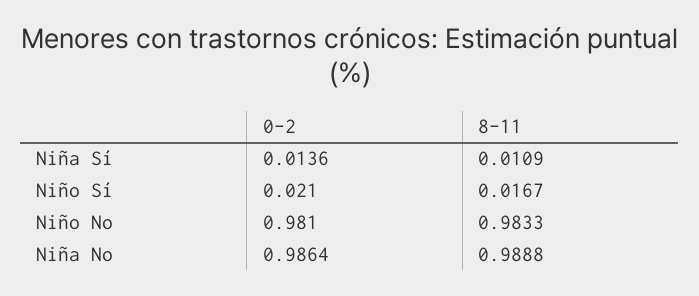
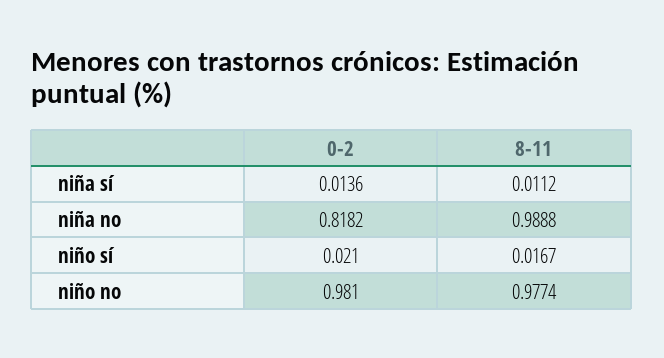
  {
    "0-2": {
      "Niña Sí": 0.0136,
      "Niño Sí": 0.021,
      "Niño No": 0.981,
-     "Niña No": 0.9864
+     "Niña No": 0.8182
    },
    "8-11": {
-     "Niña Sí": 0.0109,
+     "Niña Sí": 0.0112,
      "Niño Sí": 0.0167,
-     "Niño No": 0.9833,
+     "Niño No": 0.9774,
      "Niña No": 0.9888
    }
  }

